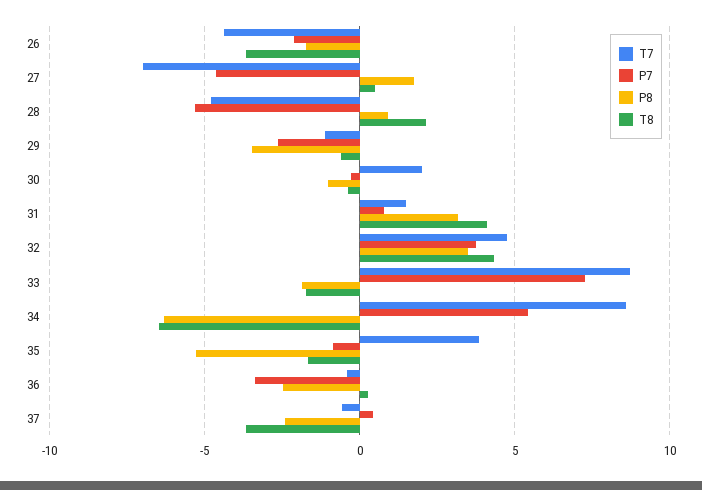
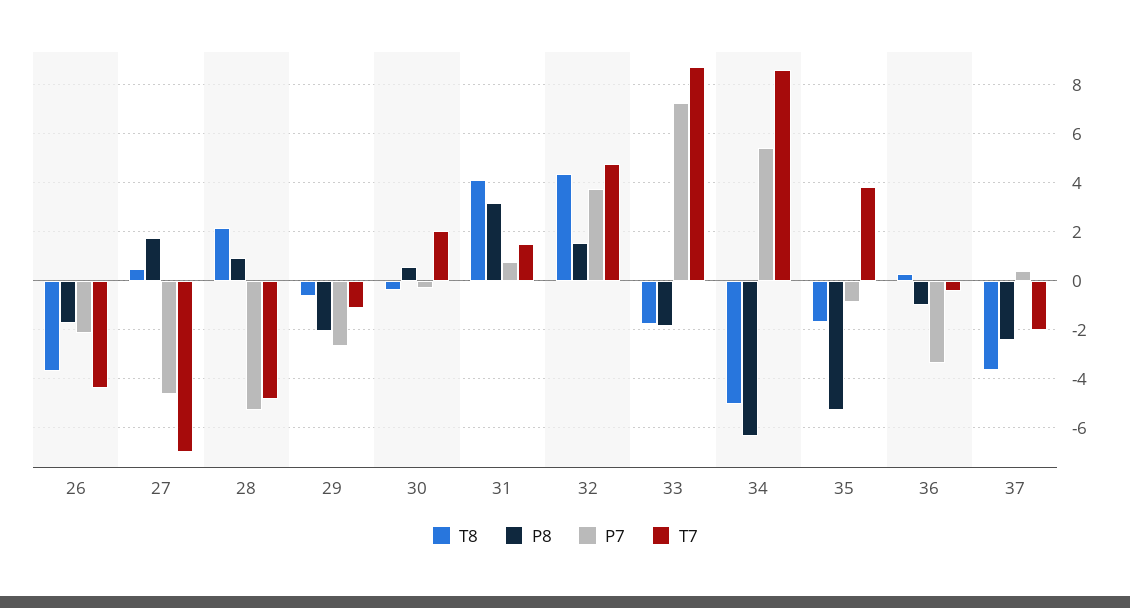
  {
    "T7": {
      "26": -4.5,
      "27": -7,
      "28": -4.75,
      "29": -1.25,
      "30": 2,
      "31": 1.5,
      "32": 4.75,
      "33": 8.75,
      "34": 8.5,
      "35": 3.75,
      "36": -0.5,
-     "37": -0.5
+     "37": -2
    },
    "P7": {
      "26": -2.25,
      "27": -4.75,
      "28": -5.25,
      "29": -2.75,
      "30": -0.25,
      "31": 0.75,
      "32": 3.75,
      "33": 7.25,
      "34": 5.5,
      "35": -0.75,
      "36": -3.25,
      "37": 0.5
    },
    "P8": {
      "26": -1.75,
      "27": 1.75,
      "28": 1,
-     "29": -3.5,
+     "29": -2,
-     "30": -1,
+     "30": 0.5,
      "31": 3.25,
-     "32": 3.5,
+     "32": 1.5,
      "33": -1.75,
      "34": -6.25,
      "35": -5.25,
-     "36": -2.5,
+     "36": -1,
      "37": -2.5
    },
    "T8": {
      "26": -3.75,
      "27": 0.5,
      "28": 2.25,
      "29": -0.5,
      "30": -0.25,
      "31": 4,
      "32": 4.25,
      "33": -1.75,
-     "34": -6.5,
+     "34": -5,
      "35": -1.75,
      "36": 0.25,
      "37": -3.75
    }
  }

